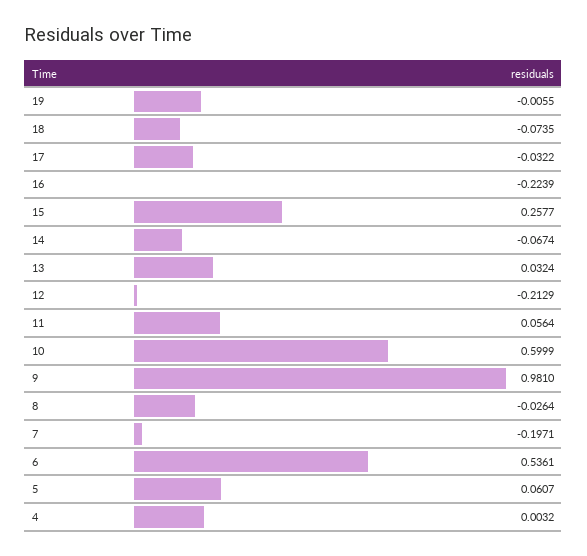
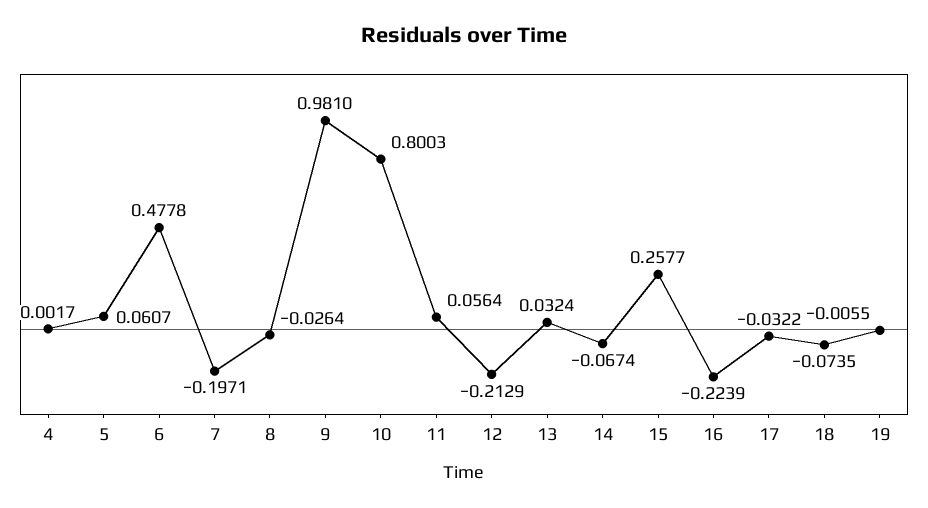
  {
    "19": -0.0055,
    "18": -0.0735,
    "17": -0.0322,
    "16": -0.2239,
    "15": 0.2577,
    "14": -0.0674,
    "13": 0.0324,
    "12": -0.2129,
    "11": 0.0564,
-   "10": 0.5999,
+   "10": 0.8003,
    "9": 0.981,
    "8": -0.0264,
    "7": -0.1971,
-   "6": 0.5361,
+   "6": 0.4778,
    "5": 0.0607,
-   "4": 0.0032
+   "4": 0.0017
  }

